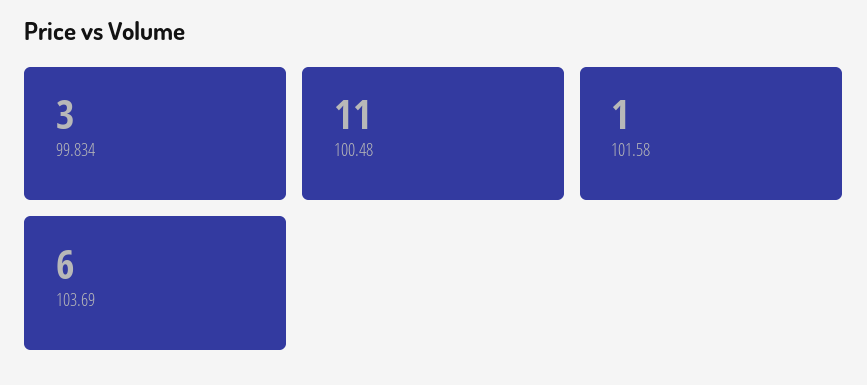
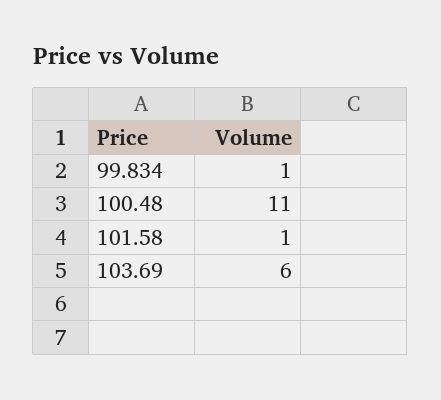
  {
-   "99.834": 3,
+   "99.834": 1,
    "100.48": 11,
    "101.58": 1,
    "103.69": 6
  }

